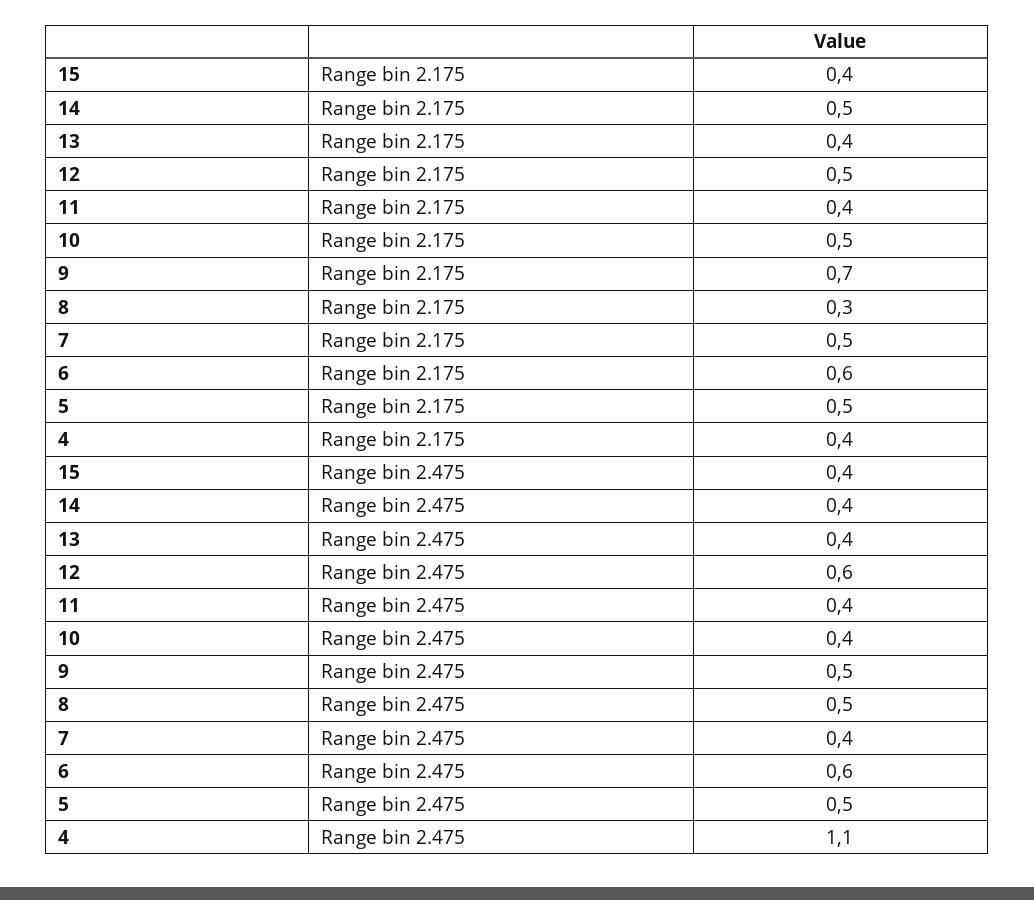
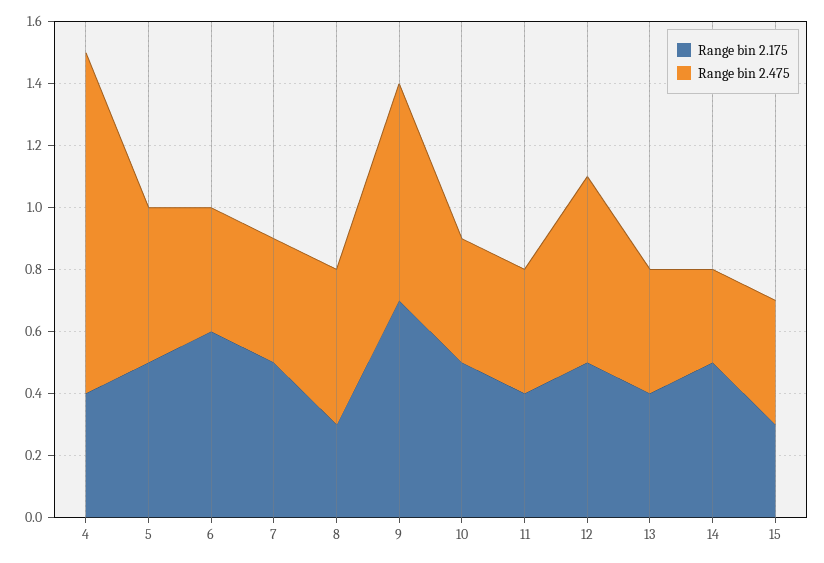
  {
    "Range bin 2.175": {
-     "15": 0.4,
+     "15": 0.3,
      "14": 0.5,
      "13": 0.4,
      "12": 0.5,
      "11": 0.4,
      "10": 0.5,
      "9": 0.7,
      "8": 0.3,
      "7": 0.5,
      "6": 0.6,
      "5": 0.5,
      "4": 0.4
    },
    "Range bin 2.475": {
      "15": 0.4,
-     "14": 0.4,
+     "14": 0.3,
      "13": 0.4,
      "12": 0.6,
      "11": 0.4,
      "10": 0.4,
-     "9": 0.5,
+     "9": 0.7,
      "8": 0.5,
      "7": 0.4,
-     "6": 0.6,
+     "6": 0.4,
      "5": 0.5,
      "4": 1.1
    }
  }

